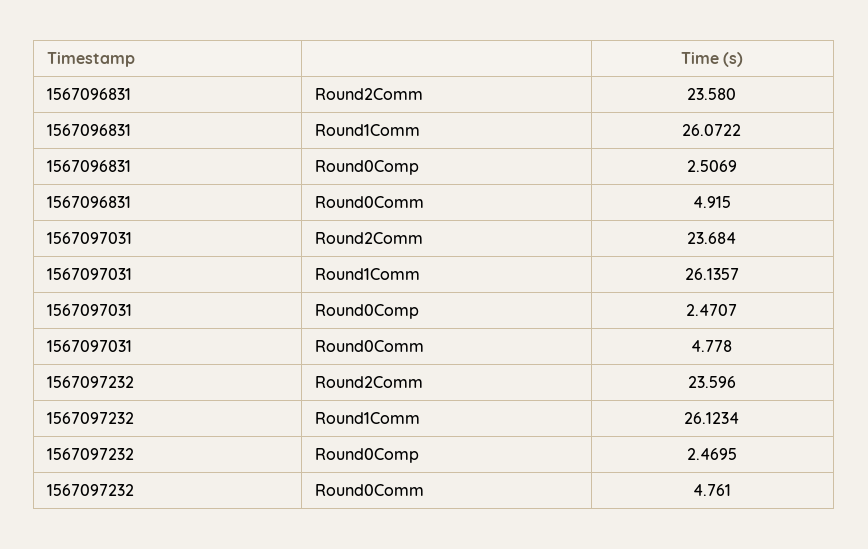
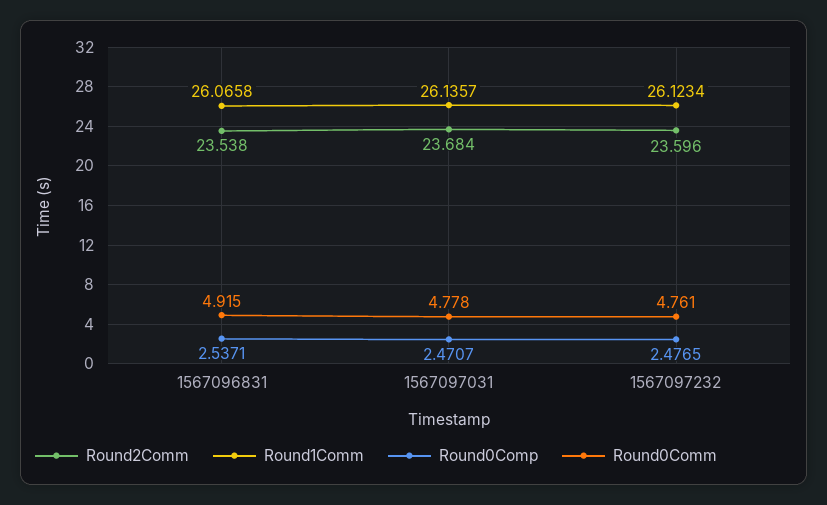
  {
    "Round2Comm": {
-     "1567096831": 23.58,
+     "1567096831": 23.538,
      "1567097031": 23.684,
      "1567097232": 23.596
    },
    "Round1Comm": {
-     "1567096831": 26.0722,
+     "1567096831": 26.0658,
      "1567097031": 26.1357,
      "1567097232": 26.1234
    },
    "Round0Comp": {
-     "1567096831": 2.5069,
+     "1567096831": 2.5371,
      "1567097031": 2.4707,
-     "1567097232": 2.4695
+     "1567097232": 2.4765
    },
    "Round0Comm": {
      "1567096831": 4.915,
      "1567097031": 4.778,
      "1567097232": 4.761
    }
  }

